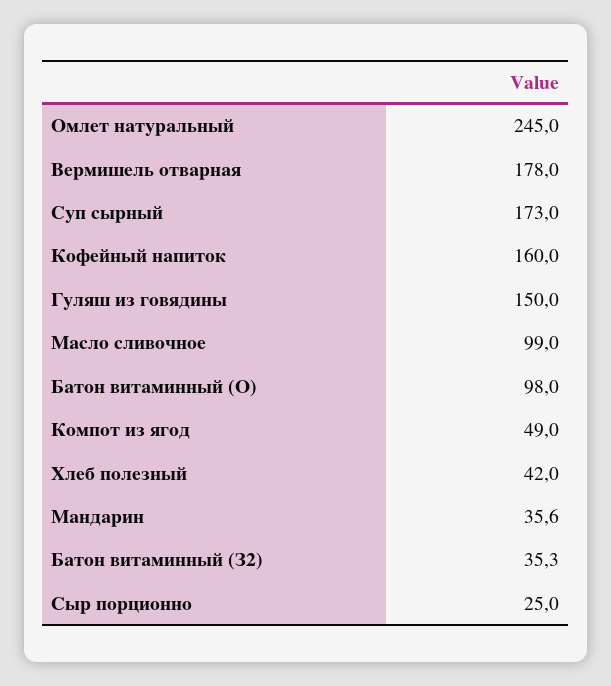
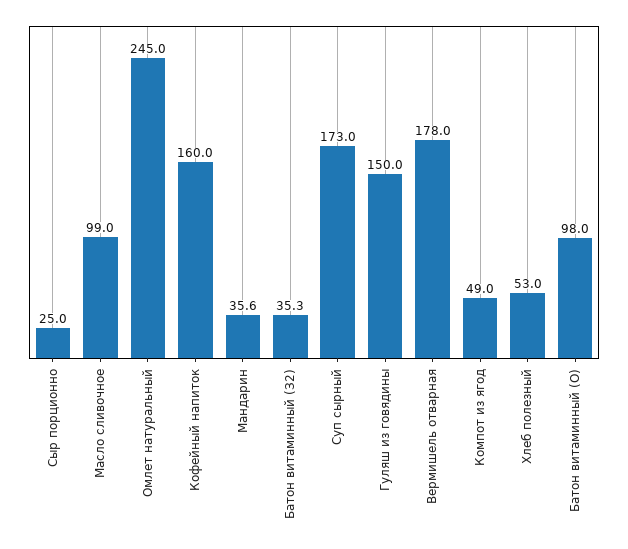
  {
    "Омлет натуральный": 245,
    "Вермишель отварная": 178,
    "Суп сырный": 173,
    "Кофейный напиток": 160,
    "Гуляш из говядины": 150,
    "Масло сливочное": 99,
    "Батон витаминный (О)": 98,
    "Компот из ягод": 49,
-   "Хлеб полезный": 42,
+   "Хлеб полезный": 53,
    "Мандарин": 35.6,
    "Батон витаминный (З2)": 35.3,
    "Сыр порционно": 25
  }

